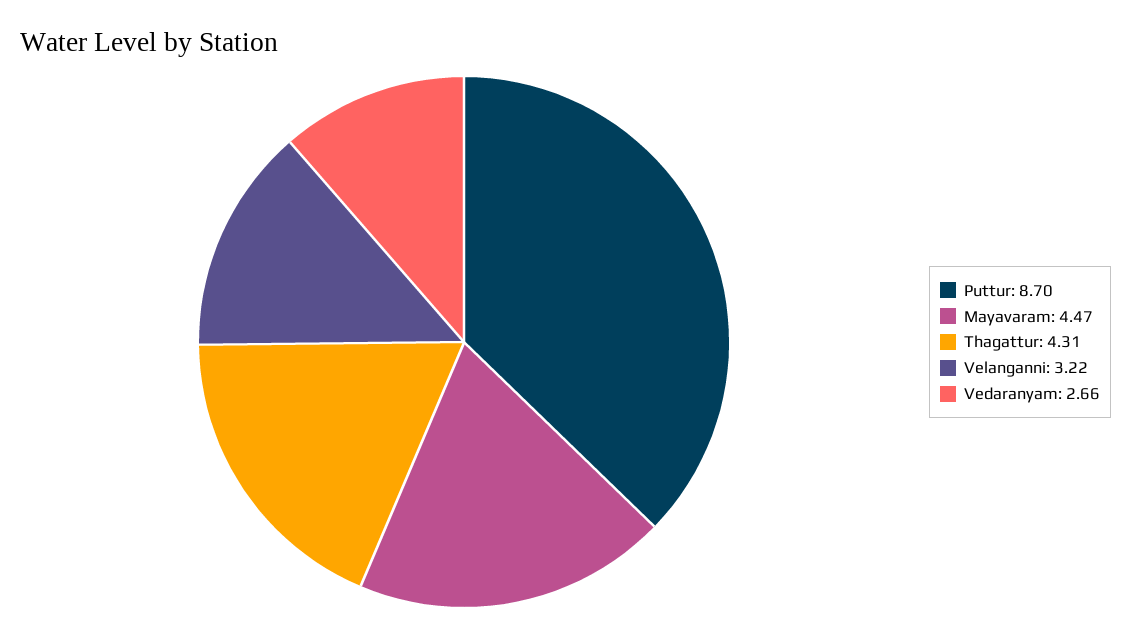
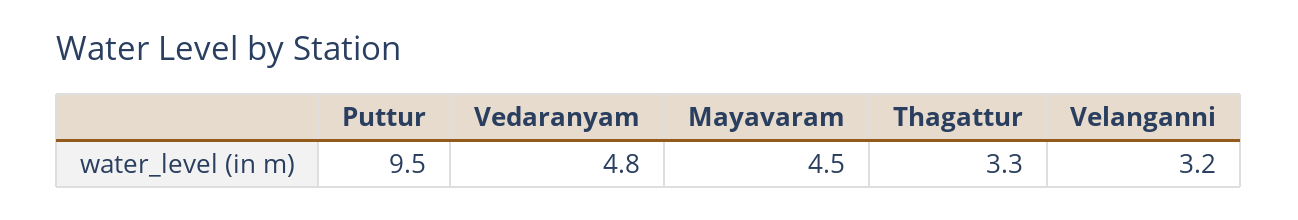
  {
-   "Puttur": 8.7,
+   "Puttur": 9.5,
    "Mayavaram": 4.47,
-   "Thagattur": 4.31,
+   "Thagattur": 3.3,
    "Velanganni": 3.22,
-   "Vedaranyam": 2.66
+   "Vedaranyam": 4.8
  }

